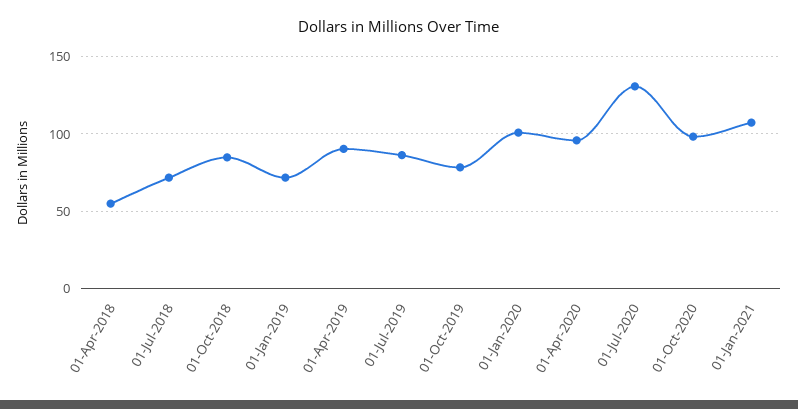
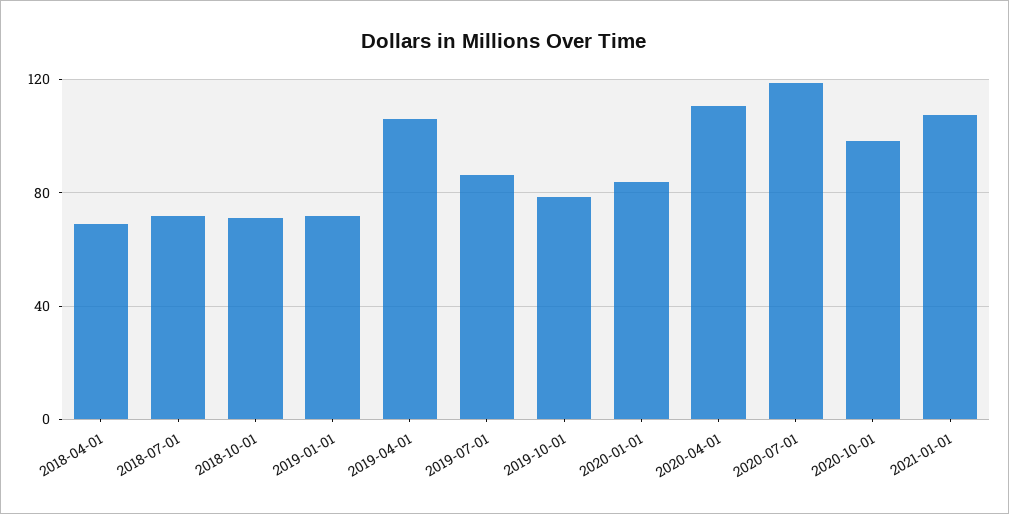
  {
-   "01-Apr-2018": 55,
+   "01-Apr-2018": 70,
    "01-Jul-2018": 70,
-   "01-Oct-2018": 85,
+   "01-Oct-2018": 70,
    "01-Jan-2019": 70,
-   "01-Apr-2019": 90,
+   "01-Apr-2019": 105,
    "01-Jul-2019": 85,
    "01-Oct-2019": 80,
-   "01-Jan-2020": 100,
+   "01-Jan-2020": 85,
-   "01-Apr-2020": 95,
+   "01-Apr-2020": 110,
-   "01-Jul-2020": 130,
+   "01-Jul-2020": 120,
    "01-Oct-2020": 100,
    "01-Jan-2021": 105
  }

